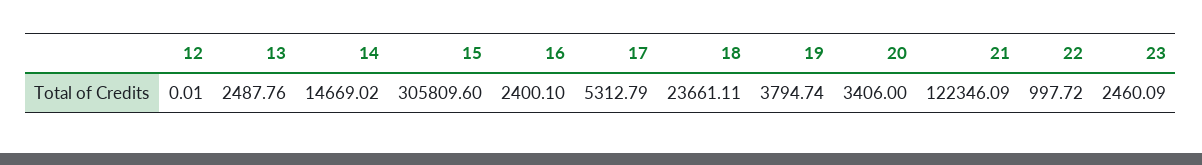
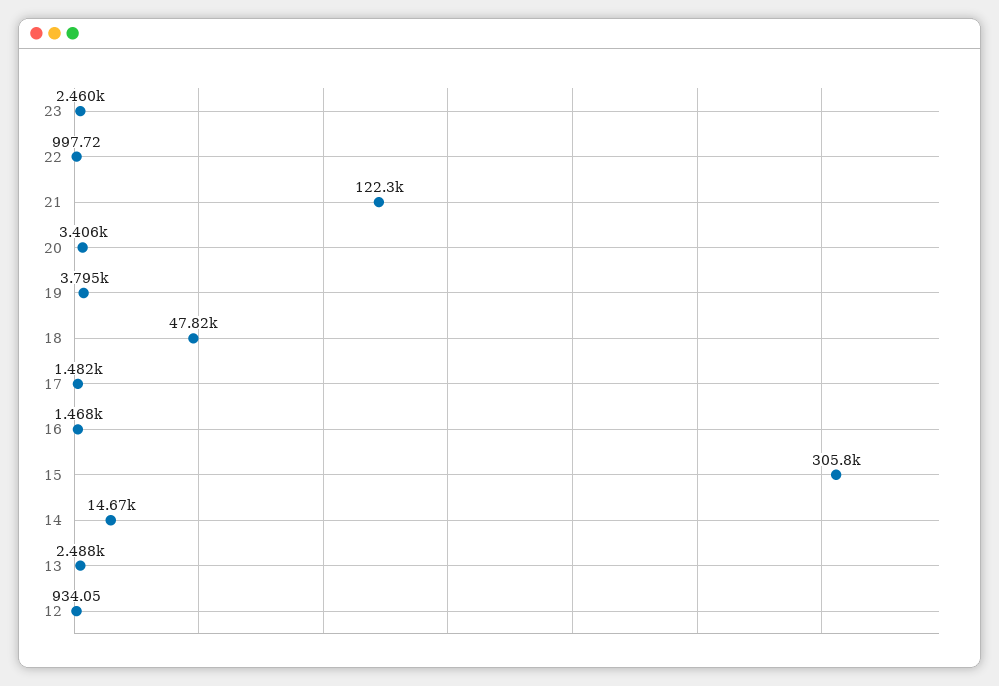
  {
-   "12": 0.01,
+   "12": 934.05,
    "13": 2487.76,
    "14": 14669.02,
    "15": 305809.6,
-   "16": 2400.1,
+   "16": 1468,
-   "17": 5312.79,
+   "17": 1482,
-   "18": 23661.11,
+   "18": 47820,
    "19": 3794.74,
    "20": 3406,
    "21": 122346.09,
    "22": 997.72,
    "23": 2460.09
  }

